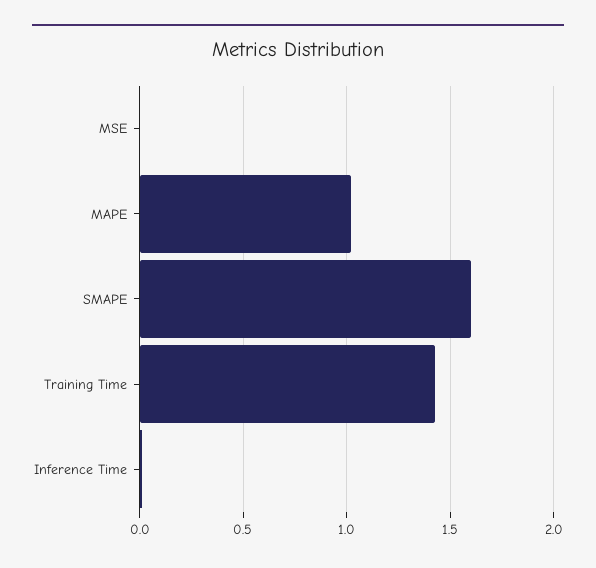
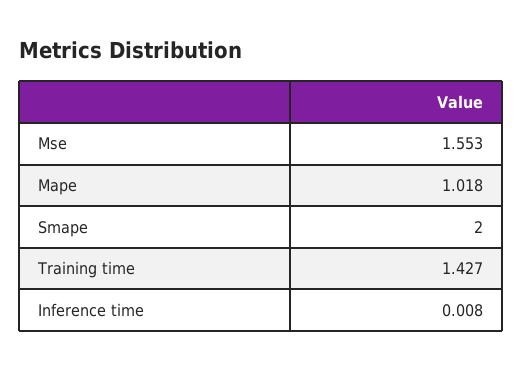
  {
-   "MSE": 0,
+   "MSE": 1.553,
    "MAPE": 1.018,
-   "SMAPE": 1.6,
+   "SMAPE": 2,
    "Training Time": 1.427,
    "Inference Time": 0.008
  }

